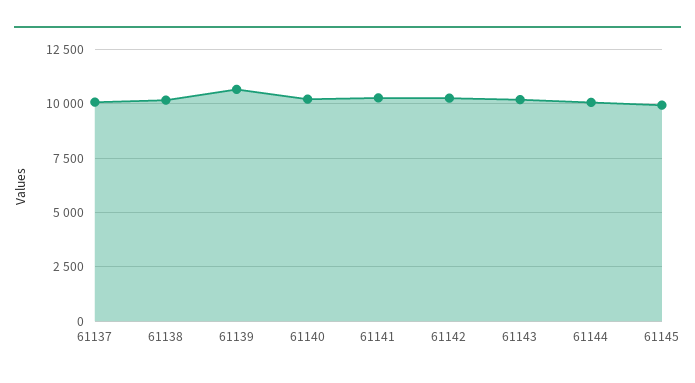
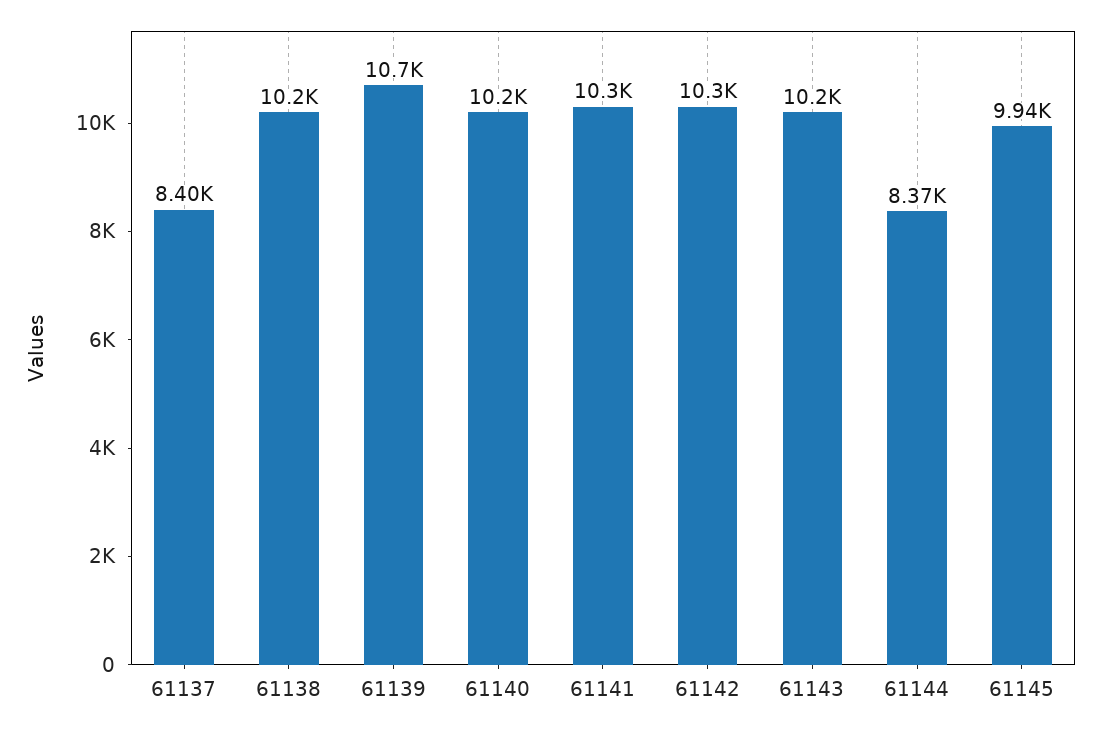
  {
-   "61137": 10000,
+   "61137": 8400,
    "61138": 10200,
    "61139": 10700,
    "61140": 10200,
    "61141": 10300,
    "61142": 10300,
    "61143": 10200,
-   "61144": 10000,
+   "61144": 8370,
    "61145": 9940
  }

